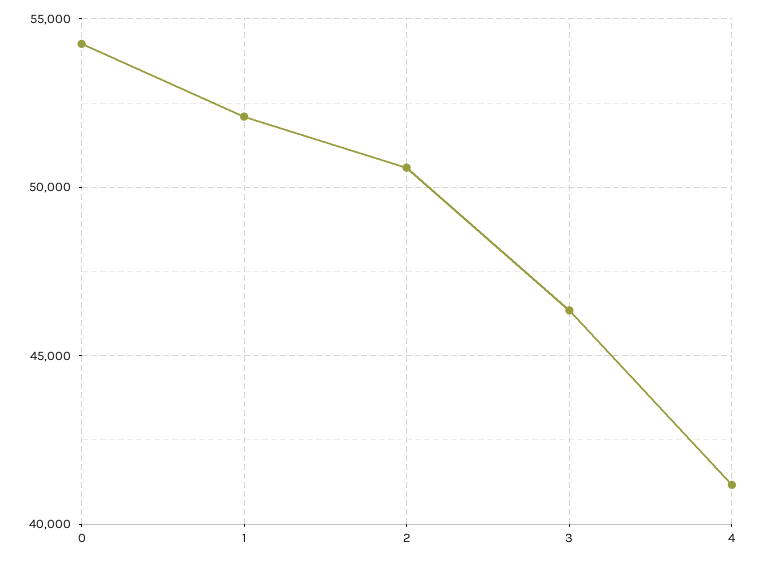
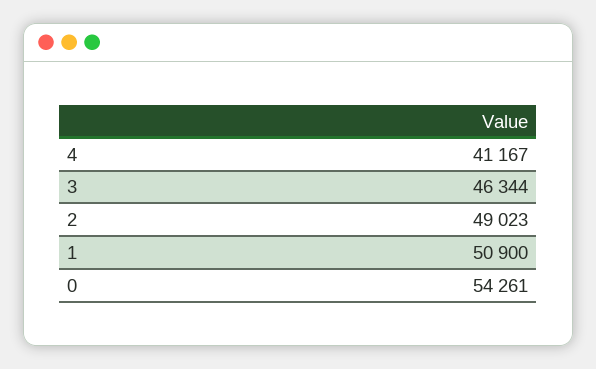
  {
    "0": 54261,
-   "1": 52000,
+   "1": 50900,
-   "2": 50500,
+   "2": 49023,
    "3": 46344,
    "4": 41167
  }

